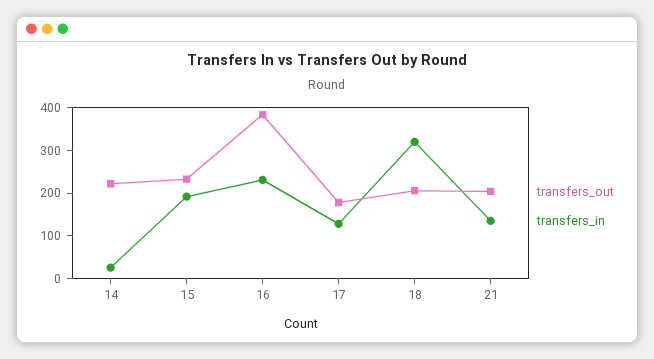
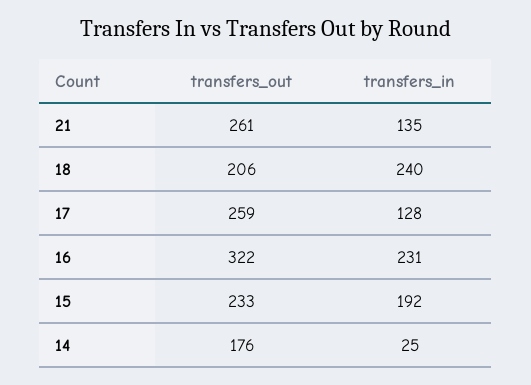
  {
    "transfers_out": {
-     "14": 220,
+     "14": 176,
      "15": 233,
-     "16": 380,
+     "16": 322,
-     "17": 180,
+     "17": 259,
      "18": 206,
-     "21": 200
+     "21": 261
    },
    "transfers_in": {
      "14": 25,
      "15": 192,
      "16": 231,
      "17": 128,
-     "18": 320,
+     "18": 240,
      "21": 135
    }
  }

